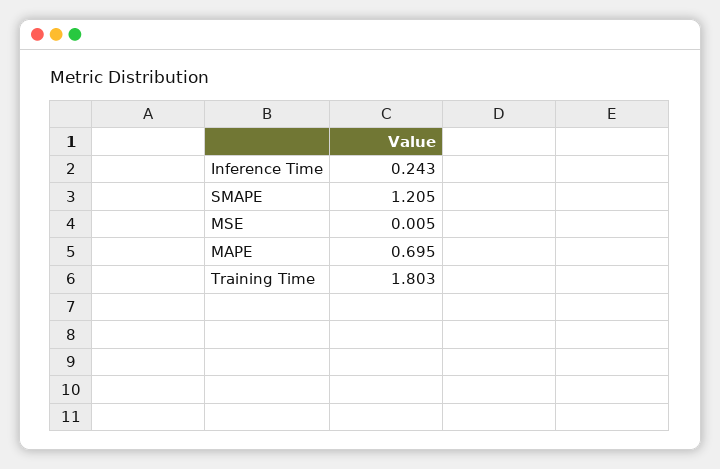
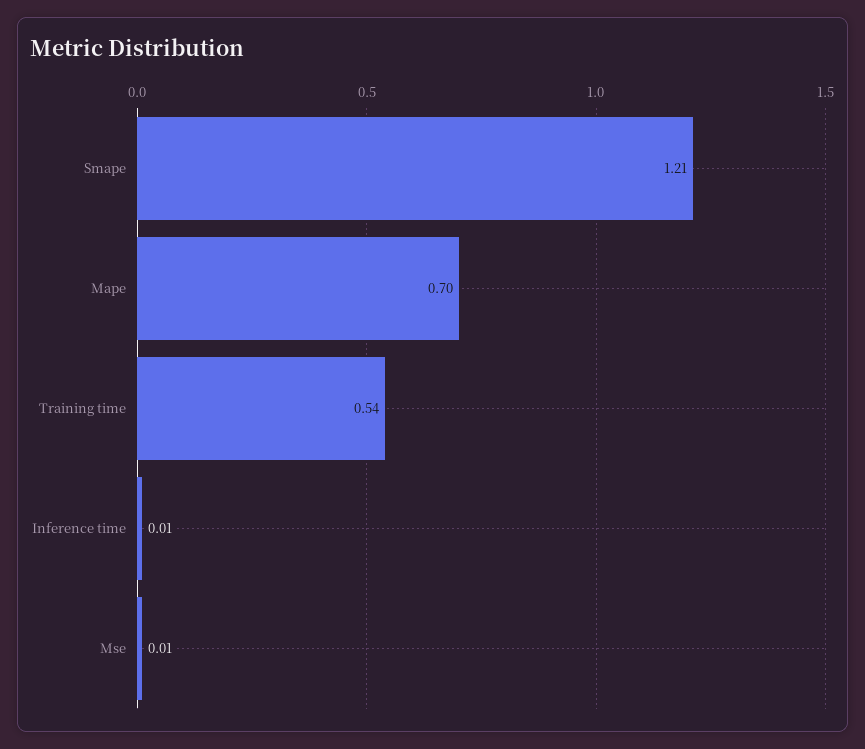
  {
-   "Inference Time": 0.243,
+   "Inference Time": 0.01,
    "SMAPE": 1.205,
    "MSE": 0.005,
    "MAPE": 0.695,
-   "Training Time": 1.803
+   "Training Time": 0.54
  }

